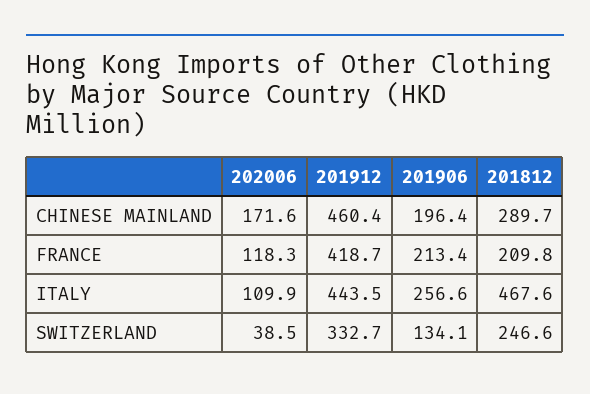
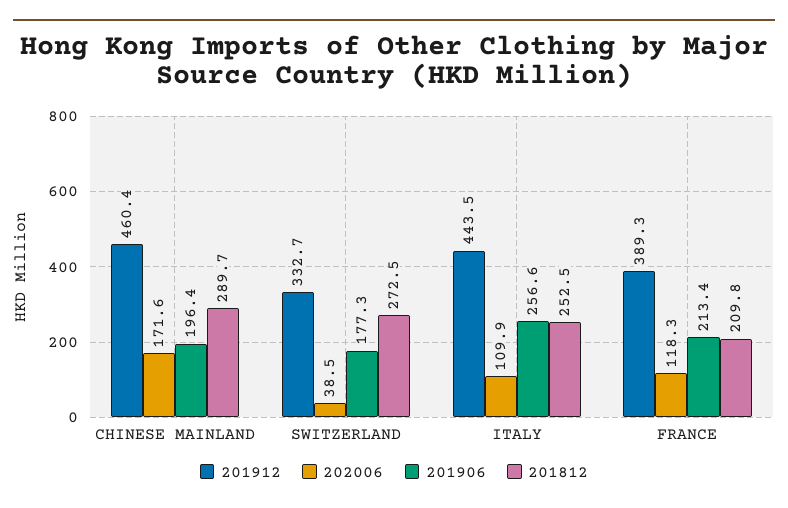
  {
    "202006": {
      "CHINESE MAINLAND": 171.6,
      "FRANCE": 118.3,
      "ITALY": 109.9,
      "SWITZERLAND": 38.5
    },
    "201912": {
      "CHINESE MAINLAND": 460.4,
-     "FRANCE": 418.7,
+     "FRANCE": 389.3,
      "ITALY": 443.5,
      "SWITZERLAND": 332.7
    },
    "201906": {
      "CHINESE MAINLAND": 196.4,
      "FRANCE": 213.4,
      "ITALY": 256.6,
-     "SWITZERLAND": 134.1
+     "SWITZERLAND": 177.3
    },
    "201812": {
      "CHINESE MAINLAND": 289.7,
      "FRANCE": 209.8,
-     "ITALY": 467.6,
+     "ITALY": 252.5,
-     "SWITZERLAND": 246.6
+     "SWITZERLAND": 272.5
    }
  }

